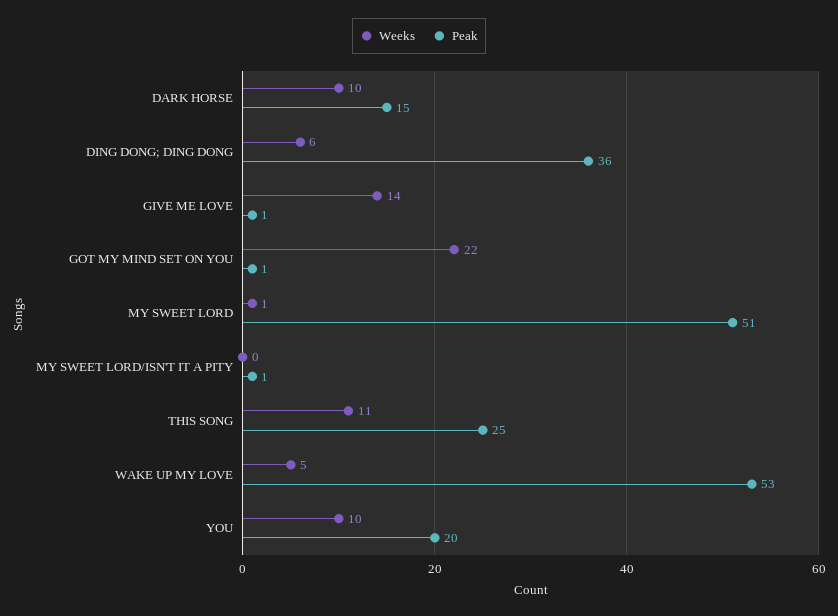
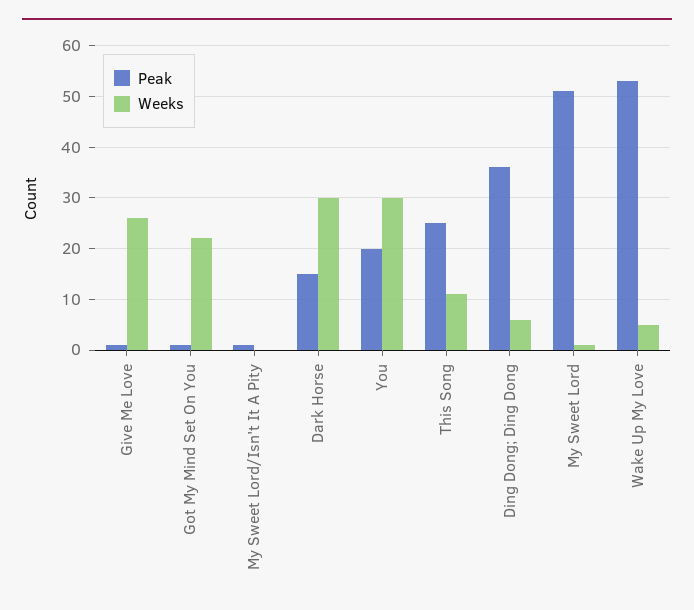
  {
    "Weeks": {
-     "DARK HORSE": 10,
+     "DARK HORSE": 30,
      "DING DONG; DING DONG": 6,
-     "GIVE ME LOVE": 14,
+     "GIVE ME LOVE": 25,
      "GOT MY MIND SET ON YOU": 22,
      "MY SWEET LORD": 1,
      "MY SWEET LORD/ISN'T IT A PITY": 0,
      "THIS SONG": 11,
      "WAKE UP MY LOVE": 5,
-     "YOU": 10
+     "YOU": 30
    },
    "Peak": {
      "DARK HORSE": 15,
      "DING DONG; DING DONG": 36,
      "GIVE ME LOVE": 1,
      "GOT MY MIND SET ON YOU": 1,
      "MY SWEET LORD": 51,
      "MY SWEET LORD/ISN'T IT A PITY": 1,
      "THIS SONG": 25,
      "WAKE UP MY LOVE": 53,
      "YOU": 20
    }
  }

